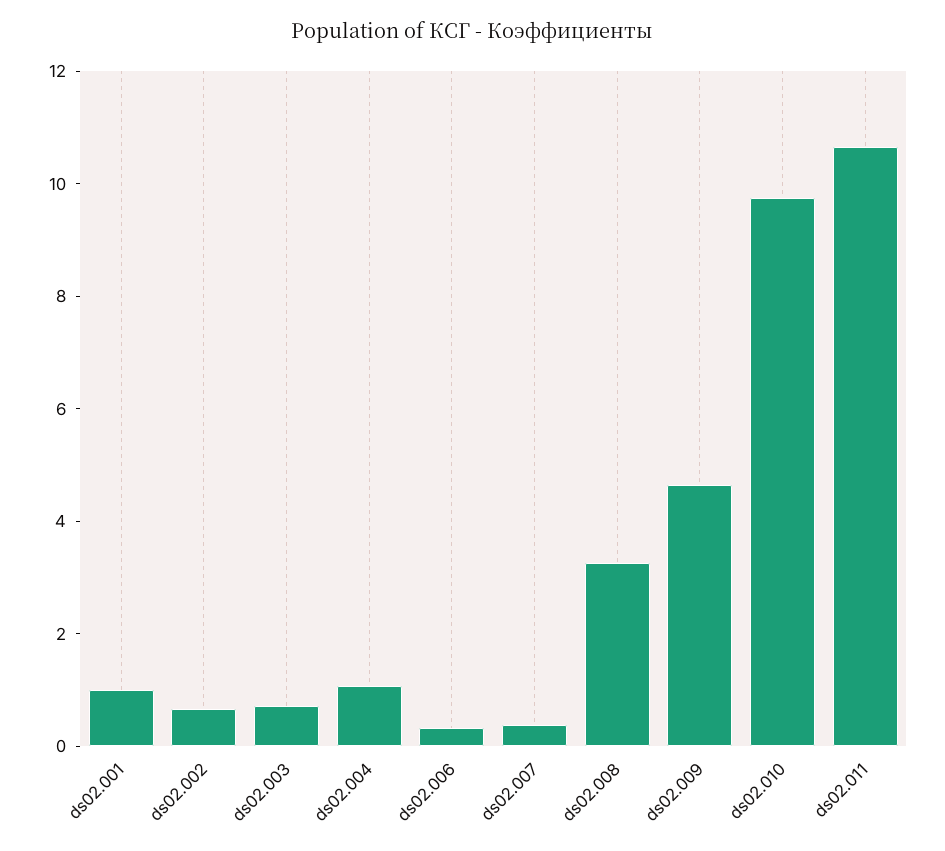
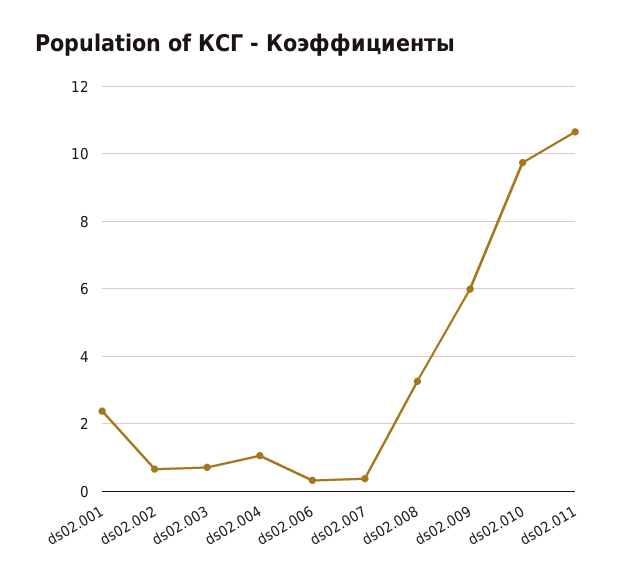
  {
-   "ds02.001": 1,
+   "ds02.001": 2.4,
    "ds02.002": 0.6,
    "ds02.003": 0.8,
    "ds02.004": 1,
    "ds02.006": 0.4,
    "ds02.007": 0.4,
    "ds02.008": 3.2,
-   "ds02.009": 4.5,
+   "ds02.009": 6,
    "ds02.010": 9.8,
    "ds02.011": 10.6
  }

